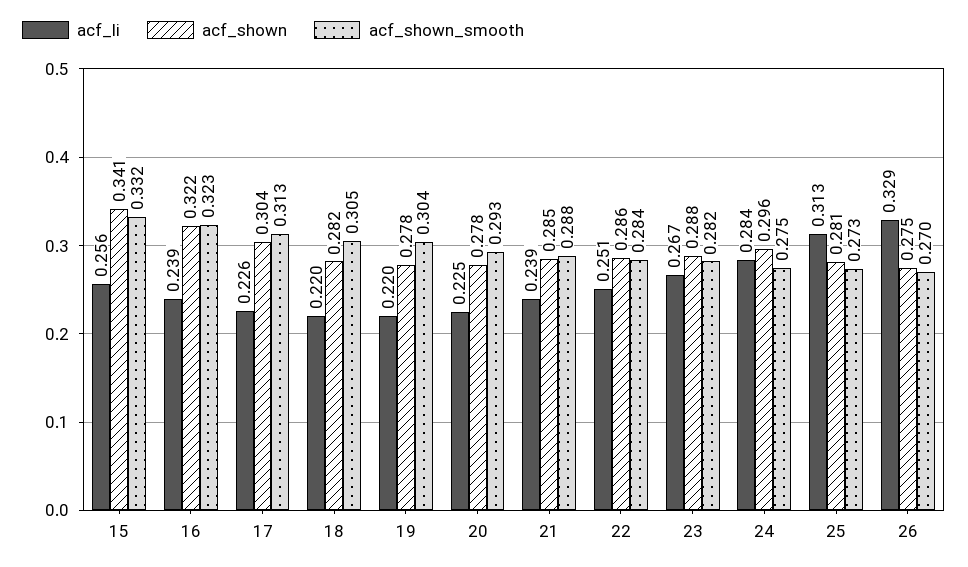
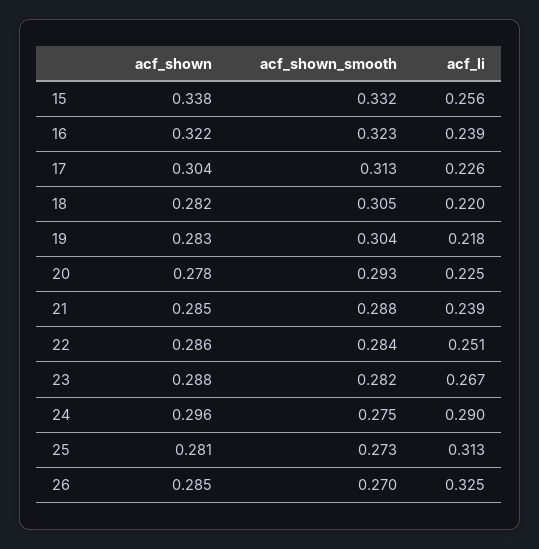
  {
    "acf_li": {
      "15": 0.256,
      "16": 0.239,
      "17": 0.226,
      "18": 0.22,
-     "19": 0.22,
+     "19": 0.218,
      "20": 0.225,
      "21": 0.239,
      "22": 0.251,
      "23": 0.267,
-     "24": 0.284,
+     "24": 0.29,
      "25": 0.313,
-     "26": 0.329
+     "26": 0.325
    },
    "acf_shown": {
-     "15": 0.341,
+     "15": 0.338,
      "16": 0.322,
      "17": 0.304,
      "18": 0.282,
-     "19": 0.278,
+     "19": 0.283,
      "20": 0.278,
      "21": 0.285,
      "22": 0.286,
      "23": 0.288,
      "24": 0.296,
      "25": 0.281,
-     "26": 0.275
+     "26": 0.285
    },
    "acf_shown_smooth": {
      "15": 0.332,
      "16": 0.323,
      "17": 0.313,
      "18": 0.305,
      "19": 0.304,
      "20": 0.293,
      "21": 0.288,
      "22": 0.284,
      "23": 0.282,
      "24": 0.275,
      "25": 0.273,
      "26": 0.27
    }
  }

